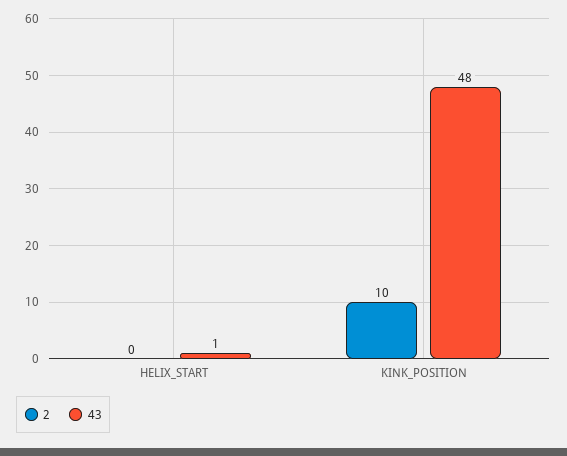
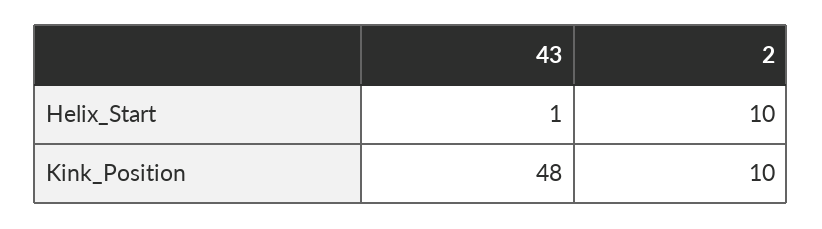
  {
    "2": {
-     "HELIX_START": 0,
+     "HELIX_START": 10,
      "KINK_POSITION": 10
    },
    "43": {
      "HELIX_START": 1,
      "KINK_POSITION": 48
    }
  }

